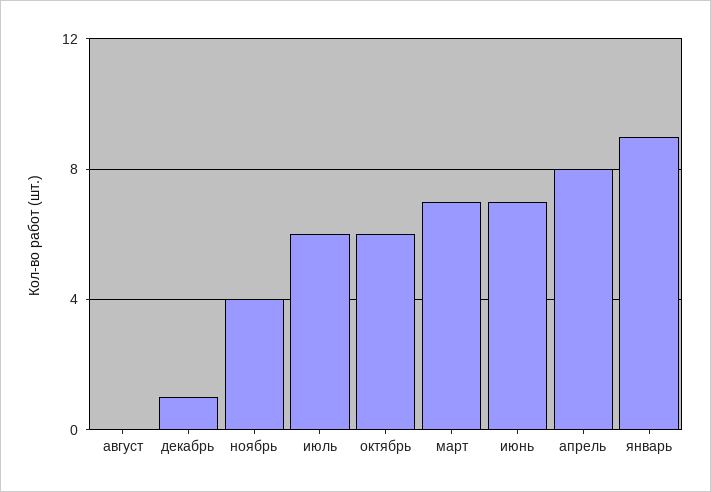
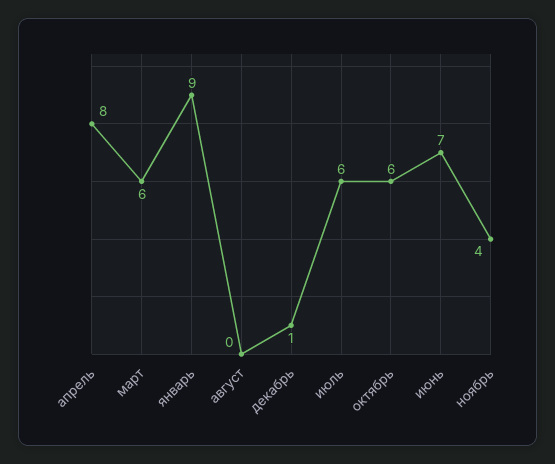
  {
    "август": 0,
    "декабрь": 1,
    "ноябрь": 4,
    "июль": 6,
    "октябрь": 6,
-   "март": 7,
+   "март": 6,
    "июнь": 7,
    "апрель": 8,
    "январь": 9
  }

